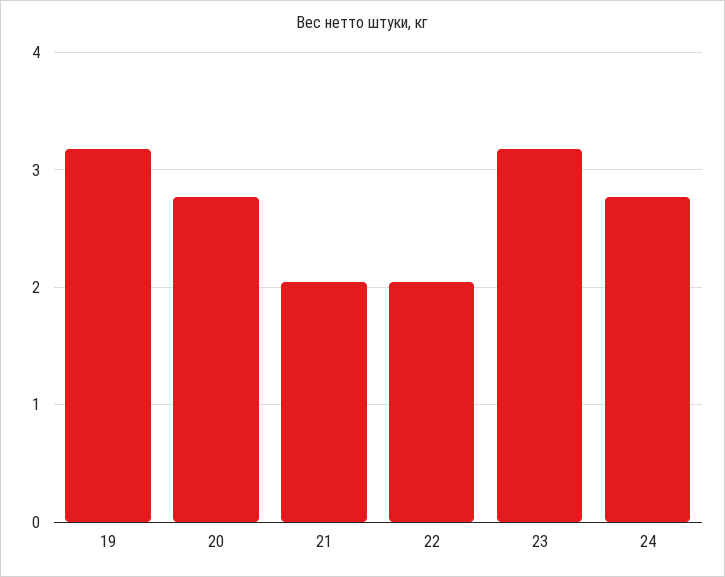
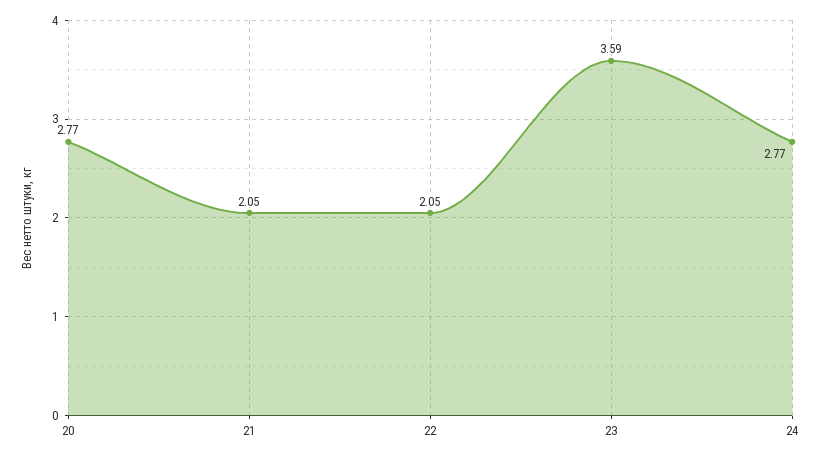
  {
-   "19": 3.2,
    "20": 2.77,
    "21": 2.05,
    "22": 2.05,
-   "23": 3.2,
+   "23": 3.59,
    "24": 2.77
  }

